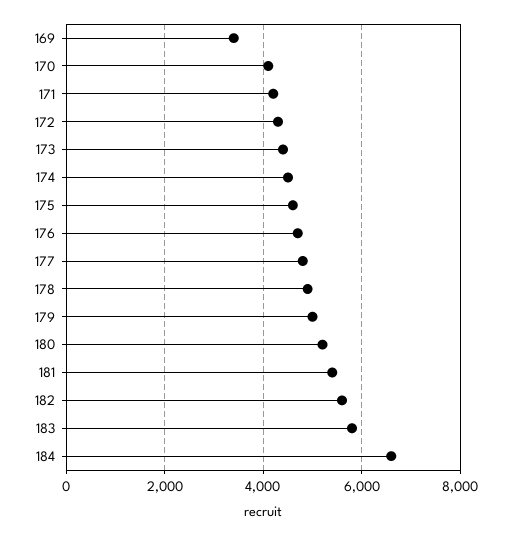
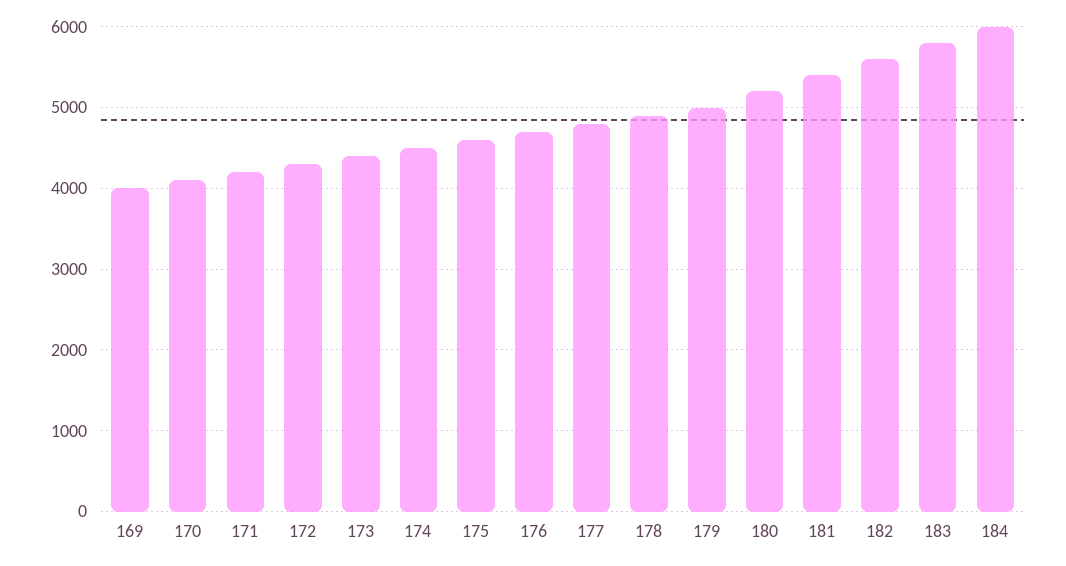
  {
-   "169": 3400,
+   "169": 4000,
    "170": 4100,
    "171": 4200,
    "172": 4300,
    "173": 4400,
    "174": 4500,
    "175": 4600,
    "176": 4700,
    "177": 4800,
    "178": 4900,
    "179": 5000,
    "180": 5200,
    "181": 5400,
    "182": 5600,
    "183": 5800,
-   "184": 6600
+   "184": 6000
  }

